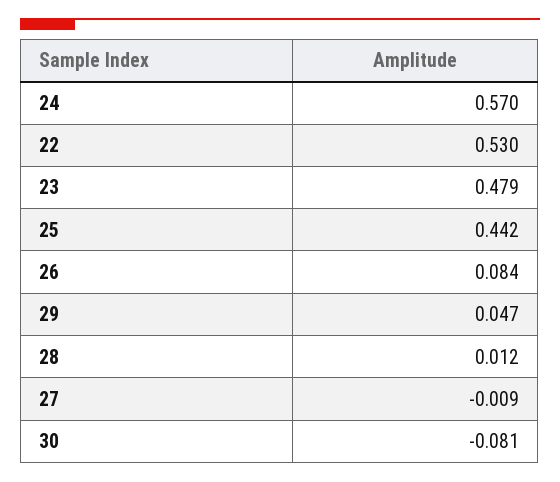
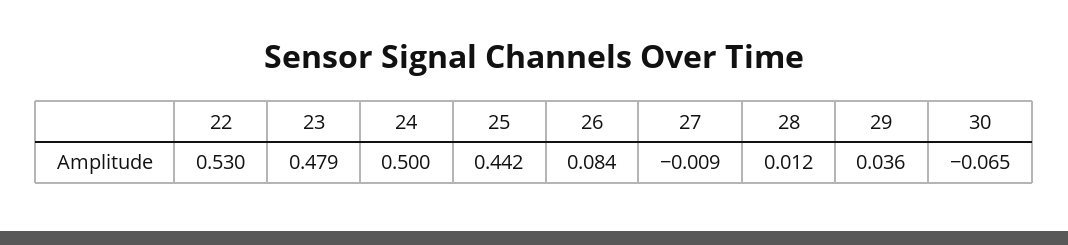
  {
-   "24": 0.57,
+   "24": 0.5,
    "22": 0.53,
    "23": 0.479,
    "25": 0.442,
    "26": 0.084,
-   "29": 0.047,
+   "29": 0.036,
    "28": 0.012,
    "27": -0.009,
-   "30": -0.081
+   "30": -0.065
  }

